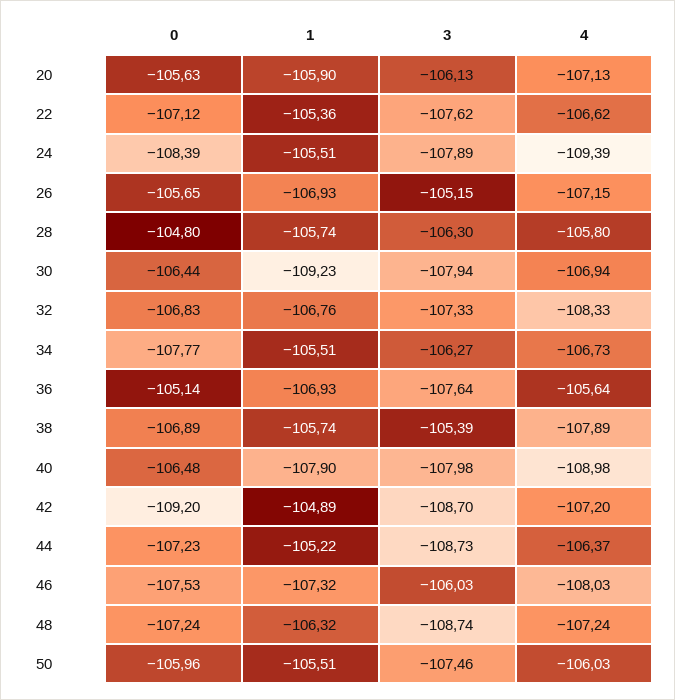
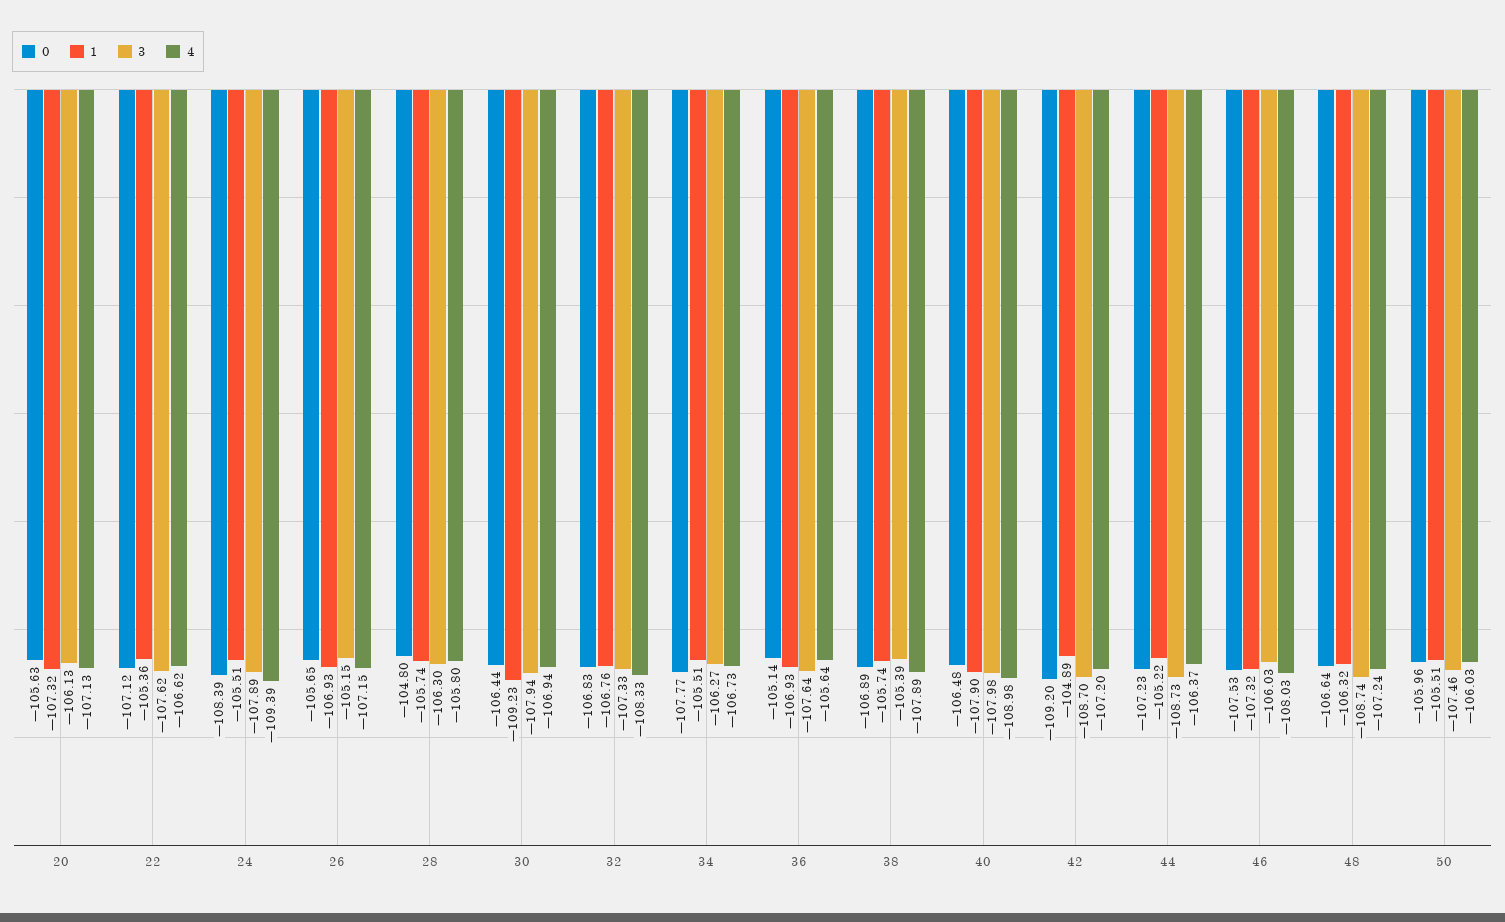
  {
    "0": {
      "20": -105.63,
      "22": -107.12,
      "24": -108.39,
      "26": -105.65,
      "28": -104.8,
      "30": -106.44,
      "32": -106.83,
      "34": -107.77,
      "36": -105.14,
      "38": -106.89,
      "40": -106.48,
      "42": -109.2,
      "44": -107.23,
      "46": -107.53,
-     "48": -107.24,
+     "48": -106.64,
      "50": -105.96
    },
    "1": {
-     "20": -105.9,
+     "20": -107.32,
      "22": -105.36,
      "24": -105.51,
      "26": -106.93,
      "28": -105.74,
      "30": -109.23,
      "32": -106.76,
      "34": -105.51,
      "36": -106.93,
      "38": -105.74,
      "40": -107.9,
      "42": -104.89,
      "44": -105.22,
      "46": -107.32,
      "48": -106.32,
      "50": -105.51
    },
    "3": {
      "20": -106.13,
      "22": -107.62,
      "24": -107.89,
      "26": -105.15,
      "28": -106.3,
      "30": -107.94,
      "32": -107.33,
      "34": -106.27,
      "36": -107.64,
      "38": -105.39,
      "40": -107.98,
      "42": -108.7,
      "44": -108.73,
      "46": -106.03,
      "48": -108.74,
      "50": -107.46
    },
    "4": {
      "20": -107.13,
      "22": -106.62,
      "24": -109.39,
      "26": -107.15,
      "28": -105.8,
      "30": -106.94,
      "32": -108.33,
      "34": -106.73,
      "36": -105.64,
      "38": -107.89,
      "40": -108.98,
      "42": -107.2,
      "44": -106.37,
      "46": -108.03,
      "48": -107.24,
      "50": -106.03
    }
  }

